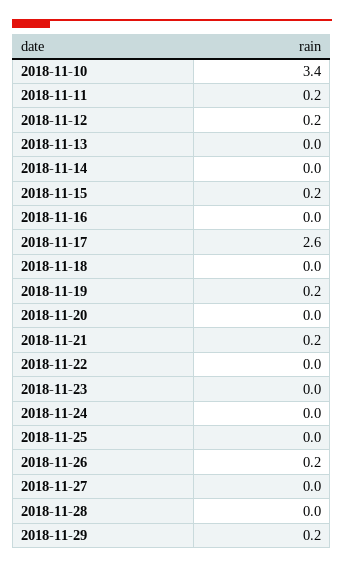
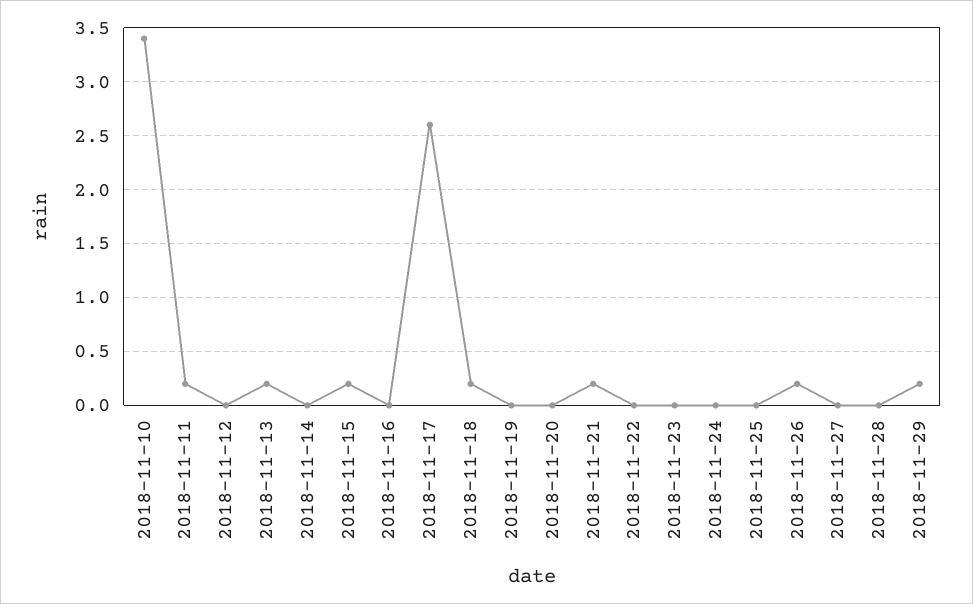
  {
    "2018-11-10": 3.4,
    "2018-11-11": 0.2,
-   "2018-11-12": 0.2,
+   "2018-11-12": 0,
-   "2018-11-13": 0,
+   "2018-11-13": 0.2,
    "2018-11-14": 0,
    "2018-11-15": 0.2,
    "2018-11-16": 0,
    "2018-11-17": 2.6,
-   "2018-11-18": 0,
+   "2018-11-18": 0.2,
-   "2018-11-19": 0.2,
+   "2018-11-19": 0,
    "2018-11-20": 0,
    "2018-11-21": 0.2,
    "2018-11-22": 0,
    "2018-11-23": 0,
    "2018-11-24": 0,
    "2018-11-25": 0,
    "2018-11-26": 0.2,
    "2018-11-27": 0,
    "2018-11-28": 0,
    "2018-11-29": 0.2
  }

